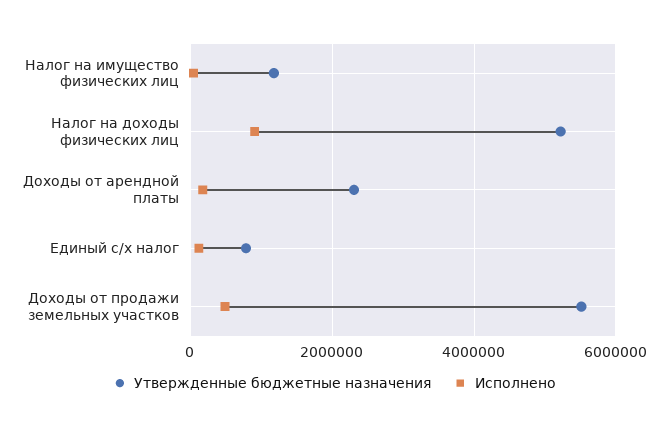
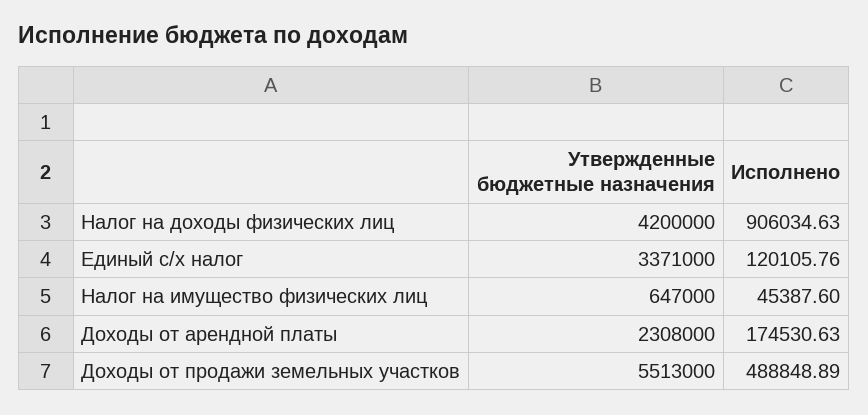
  {
    "Утвержденные бюджетные назначения": {
-     "Налог на имущество физических лиц": 1200000,
+     "Налог на имущество физических лиц": 647000,
-     "Налог на доходы физических лиц": 5200000,
+     "Налог на доходы физических лиц": 4200000,
      "Доходы от арендной платы": 2308000,
-     "Единый с/х налог": 800000,
+     "Единый с/х налог": 3371000,
      "Доходы от продажи земельных участков": 5513000
    },
    "Исполнено": {
      "Налог на имущество физических лиц": 45387.6,
      "Налог на доходы физических лиц": 906034.63,
      "Доходы от арендной платы": 174530.63,
      "Единый с/х налог": 120105.76,
      "Доходы от продажи земельных участков": 488848.89
    }
  }

